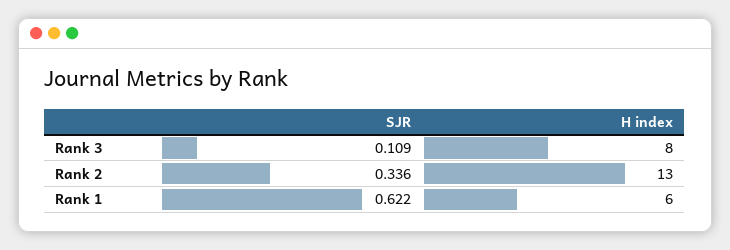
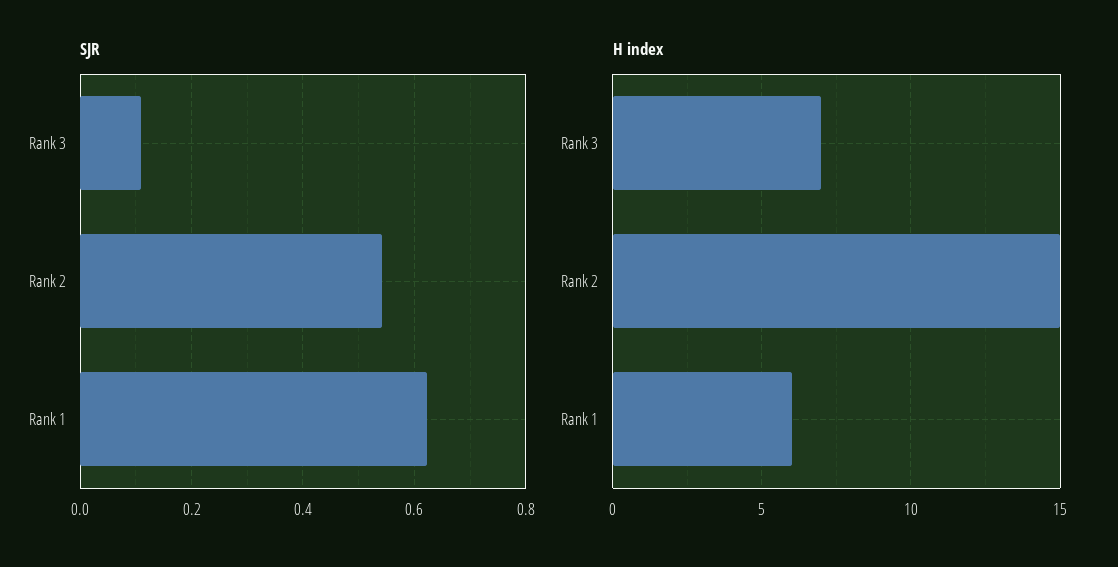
  {
    "SJR": {
      "Rank 3": 0.109,
-     "Rank 2": 0.336,
+     "Rank 2": 0.54,
      "Rank 1": 0.622
    },
    "H index": {
-     "Rank 3": 8,
+     "Rank 3": 7,
-     "Rank 2": 13,
+     "Rank 2": 15,
      "Rank 1": 6
    }
  }

